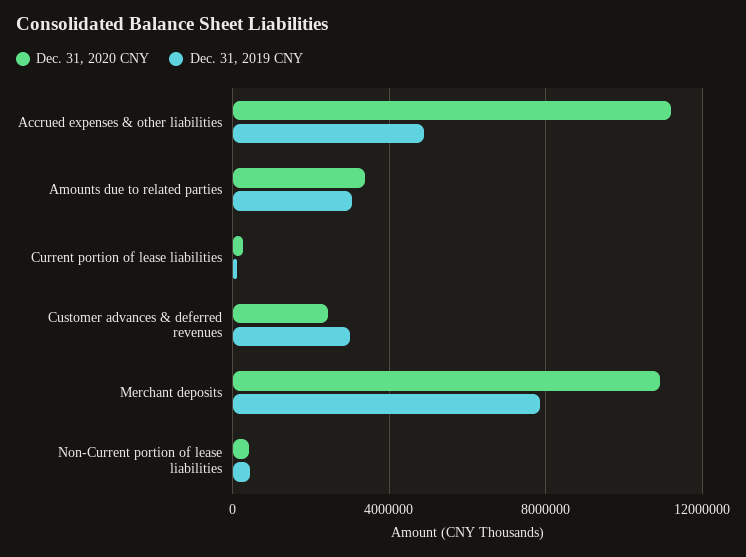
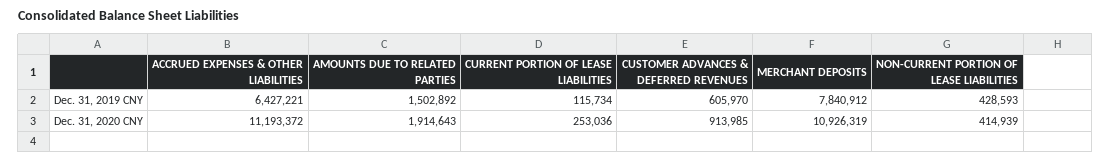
  {
    "Dec. 31, 2020 CNY": {
      "Accrued expenses & other liabilities": 11193372,
-     "Amounts due to related parties": 3500000,
+     "Amounts due to related parties": 1914643,
      "Current portion of lease liabilities": 253036,
-     "Customer advances & deferred revenues": 2500000,
+     "Customer advances & deferred revenues": 913985,
      "Merchant deposits": 10926319,
      "Non-Current portion of lease liabilities": 414939
    },
    "Dec. 31, 2019 CNY": {
-     "Accrued expenses & other liabilities": 5000000,
+     "Accrued expenses & other liabilities": 6427221,
-     "Amounts due to related parties": 3000000,
+     "Amounts due to related parties": 1502892,
      "Current portion of lease liabilities": 115734,
-     "Customer advances & deferred revenues": 3000000,
+     "Customer advances & deferred revenues": 605970,
      "Merchant deposits": 7840912,
      "Non-Current portion of lease liabilities": 428593
    }
  }

